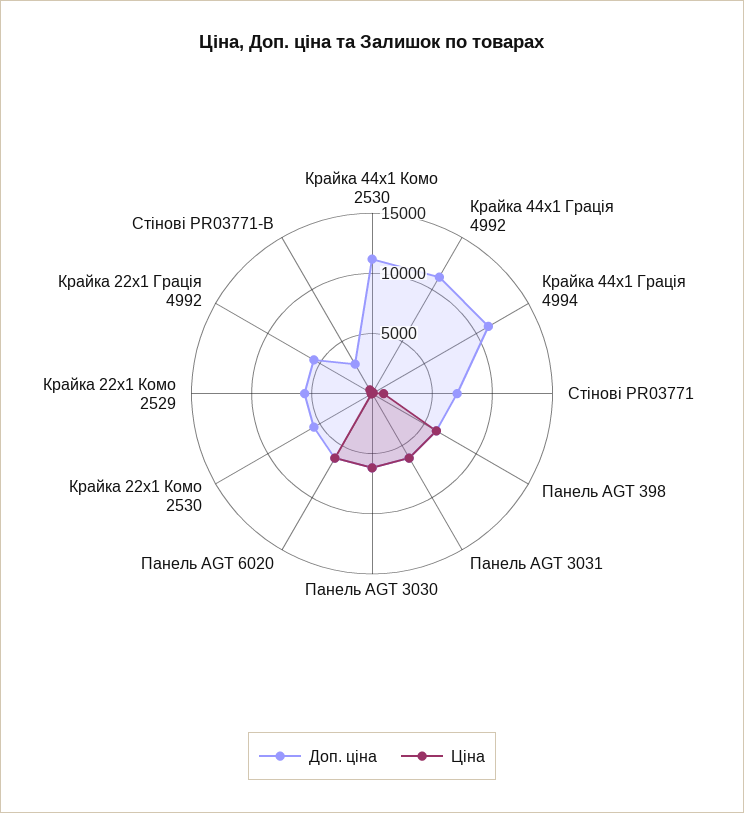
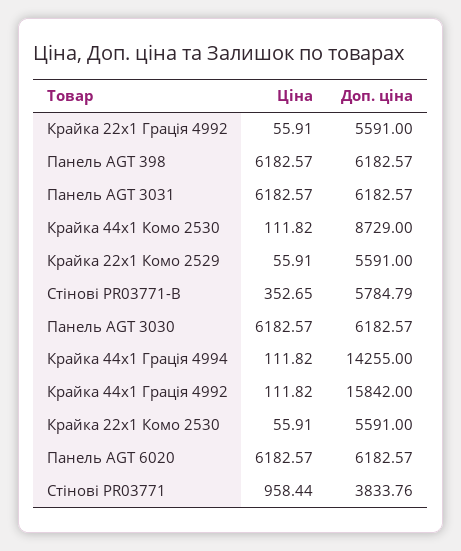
  {
    "Доп. ціна": {
-     "Крайка 44x1 Комо 2530": 11000,
+     "Крайка 44x1 Комо 2530": 8729,
-     "Крайка 44x1 Грація 4992": 11000,
+     "Крайка 44x1 Грація 4992": 15842,
-     "Крайка 44x1 Грація 4994": 11000,
+     "Крайка 44x1 Грація 4994": 14255,
-     "Стінові PR03771": 7000,
+     "Стінові PR03771": 3833.76,
      "Панель AGT 398": 6182.57,
      "Панель AGT 3031": 6182.57,
      "Панель AGT 3030": 6182.57,
      "Панель AGT 6020": 6182.57,
      "Крайка 22x1 Комо 2530": 5591,
      "Крайка 22x1 Комо 2529": 5591,
      "Крайка 22x1 Грація 4992": 5591,
-     "Стінові PR03771-B": 3000
+     "Стінові PR03771-B": 5784.79
    },
    "Ціна": {
      "Крайка 44x1 Комо 2530": 111.82,
      "Крайка 44x1 Грація 4992": 111.82,
      "Крайка 44x1 Грація 4994": 111.82,
      "Стінові PR03771": 958.44,
      "Панель AGT 398": 6182.57,
      "Панель AGT 3031": 6182.57,
      "Панель AGT 3030": 6182.57,
      "Панель AGT 6020": 6182.57,
      "Крайка 22x1 Комо 2530": 55.91,
      "Крайка 22x1 Комо 2529": 55.91,
      "Крайка 22x1 Грація 4992": 55.91,
      "Стінові PR03771-B": 352.65
    }
  }

